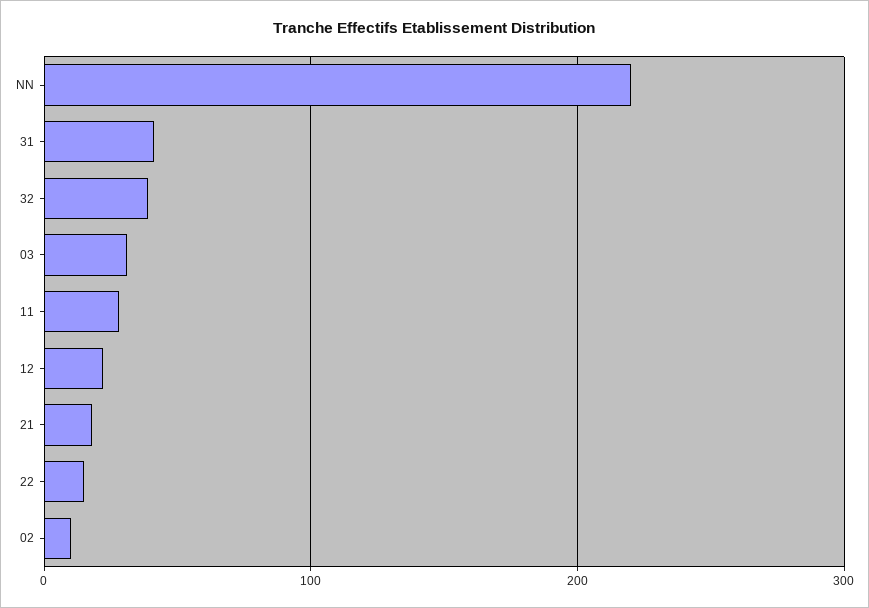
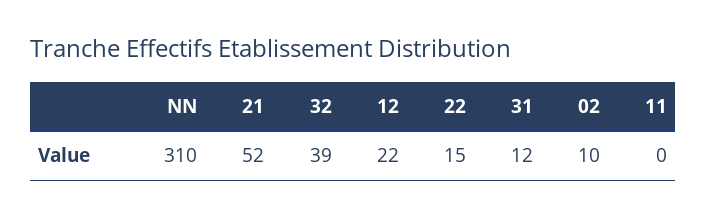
  {
-   "NN": 220,
+   "NN": 310,
-   "31": 40,
+   "31": 12,
    "32": 39,
-   "03": 30,
-   "11": 30,
+   "11": 0,
    "12": 22,
-   "21": 20,
+   "21": 52,
    "22": 15,
    "02": 10
  }

